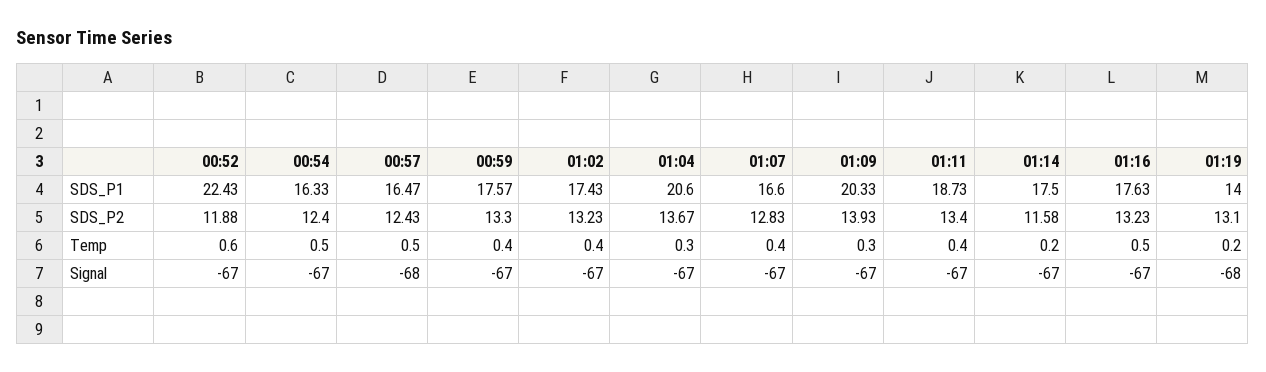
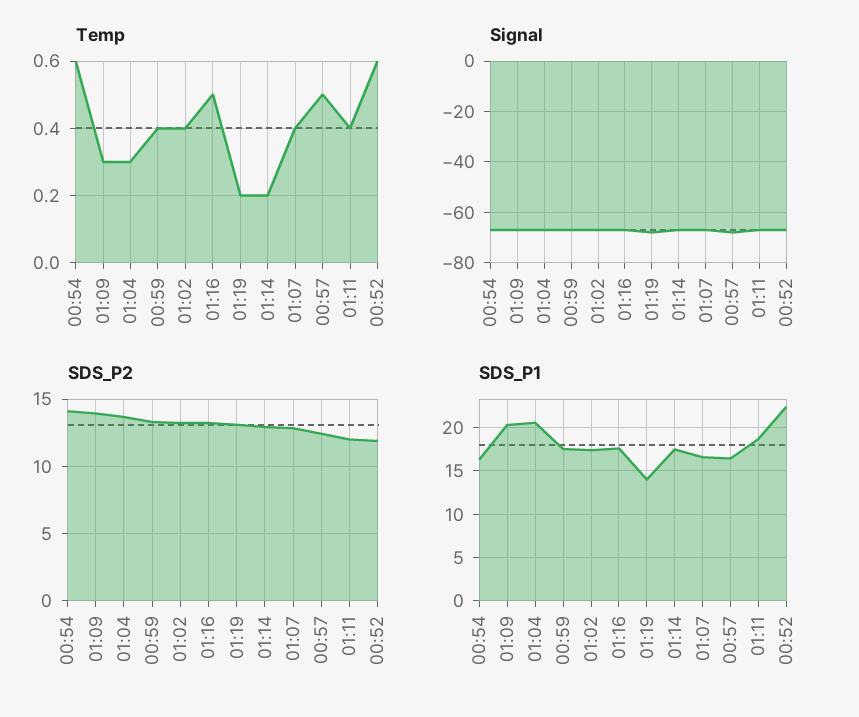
  {
    "SDS_P1": {
      "00:52": 22.43,
      "00:54": 16.33,
      "00:57": 16.47,
      "00:59": 17.57,
      "01:02": 17.43,
      "01:04": 20.6,
      "01:07": 16.6,
      "01:09": 20.33,
      "01:11": 18.73,
      "01:14": 17.5,
      "01:16": 17.63,
      "01:19": 14
    },
    "SDS_P2": {
      "00:52": 11.88,
-     "00:54": 12.4,
+     "00:54": 14,
      "00:57": 12.43,
      "00:59": 13.3,
      "01:02": 13.23,
      "01:04": 13.67,
      "01:07": 12.83,
      "01:09": 13.93,
-     "01:11": 13.4,
+     "01:11": 12,
-     "01:14": 11.58,
+     "01:14": 13,
      "01:16": 13.23,
      "01:19": 13.1
    },
    "Temp": {
      "00:52": 0.6,
-     "00:54": 0.5,
+     "00:54": 0.6,
      "00:57": 0.5,
      "00:59": 0.4,
      "01:02": 0.4,
      "01:04": 0.3,
      "01:07": 0.4,
      "01:09": 0.3,
      "01:11": 0.4,
      "01:14": 0.2,
      "01:16": 0.5,
      "01:19": 0.2
    },
    "Signal": {
      "00:52": -67,
      "00:54": -67,
      "00:57": -68,
      "00:59": -67,
      "01:02": -67,
      "01:04": -67,
      "01:07": -67,
      "01:09": -67,
      "01:11": -67,
      "01:14": -67,
      "01:16": -67,
      "01:19": -68
    }
  }

